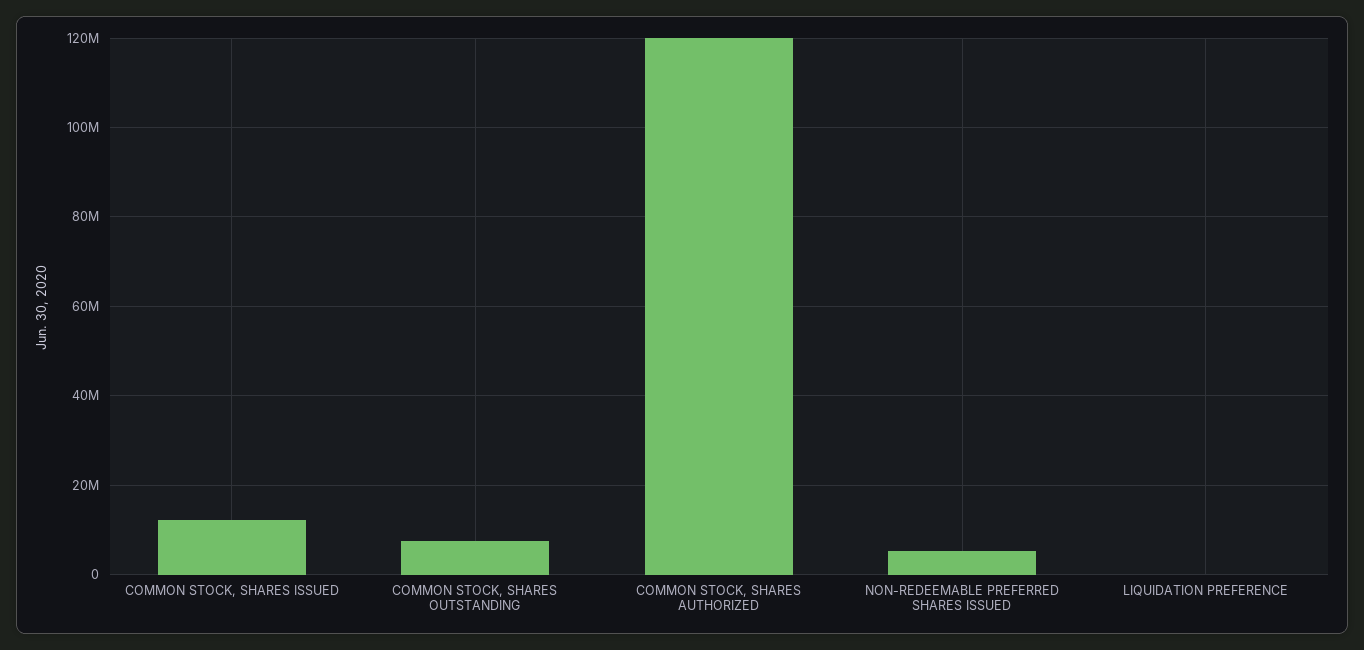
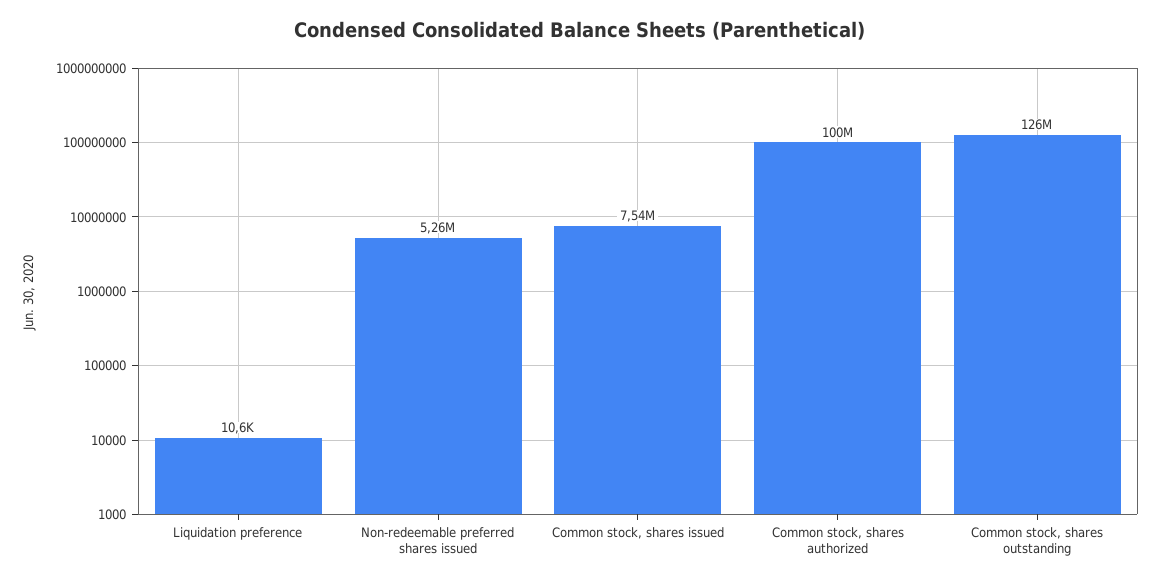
  {
-   "COMMON STOCK, SHARES ISSUED": 12000000,
+   "COMMON STOCK, SHARES ISSUED": 7540000,
-   "COMMON STOCK, SHARES OUTSTANDING": 8000000,
+   "COMMON STOCK, SHARES OUTSTANDING": 126000000,
-   "COMMON STOCK, SHARES AUTHORIZED": 120000000,
+   "COMMON STOCK, SHARES AUTHORIZED": 100000000,
    "NON-REDEEMABLE PREFERRED SHARES ISSUED": 5260000,
    "LIQUIDATION PREFERENCE": 10600
  }

